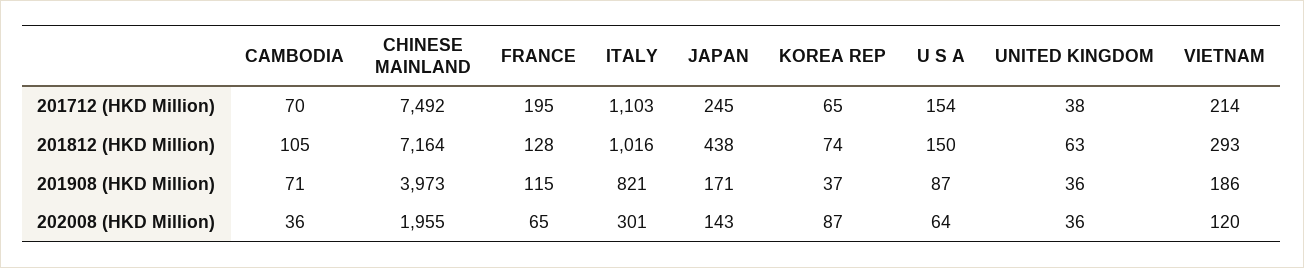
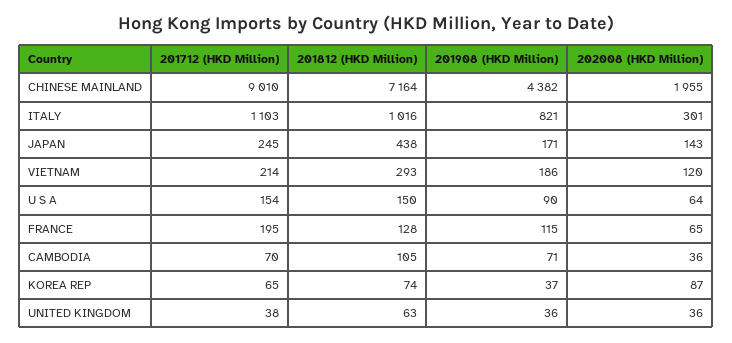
  {
    "CAMBODIA": {
      "201712 (HKD Million)": 70,
      "201812 (HKD Million)": 105,
      "201908 (HKD Million)": 71,
      "202008 (HKD Million)": 36
    },
    "CHINESE MAINLAND": {
-     "201712 (HKD Million)": 7492,
+     "201712 (HKD Million)": 9010,
      "201812 (HKD Million)": 7164,
-     "201908 (HKD Million)": 3973,
+     "201908 (HKD Million)": 4382,
      "202008 (HKD Million)": 1955
    },
    "FRANCE": {
      "201712 (HKD Million)": 195,
      "201812 (HKD Million)": 128,
      "201908 (HKD Million)": 115,
      "202008 (HKD Million)": 65
    },
    "ITALY": {
      "201712 (HKD Million)": 1103,
      "201812 (HKD Million)": 1016,
      "201908 (HKD Million)": 821,
      "202008 (HKD Million)": 301
    },
    "JAPAN": {
      "201712 (HKD Million)": 245,
      "201812 (HKD Million)": 438,
      "201908 (HKD Million)": 171,
      "202008 (HKD Million)": 143
    },
    "KOREA REP": {
      "201712 (HKD Million)": 65,
      "201812 (HKD Million)": 74,
      "201908 (HKD Million)": 37,
      "202008 (HKD Million)": 87
    },
    "U S A": {
      "201712 (HKD Million)": 154,
      "201812 (HKD Million)": 150,
-     "201908 (HKD Million)": 87,
+     "201908 (HKD Million)": 90,
      "202008 (HKD Million)": 64
    },
    "UNITED KINGDOM": {
      "201712 (HKD Million)": 38,
      "201812 (HKD Million)": 63,
      "201908 (HKD Million)": 36,
      "202008 (HKD Million)": 36
    },
    "VIETNAM": {
      "201712 (HKD Million)": 214,
      "201812 (HKD Million)": 293,
      "201908 (HKD Million)": 186,
      "202008 (HKD Million)": 120
    }
  }

